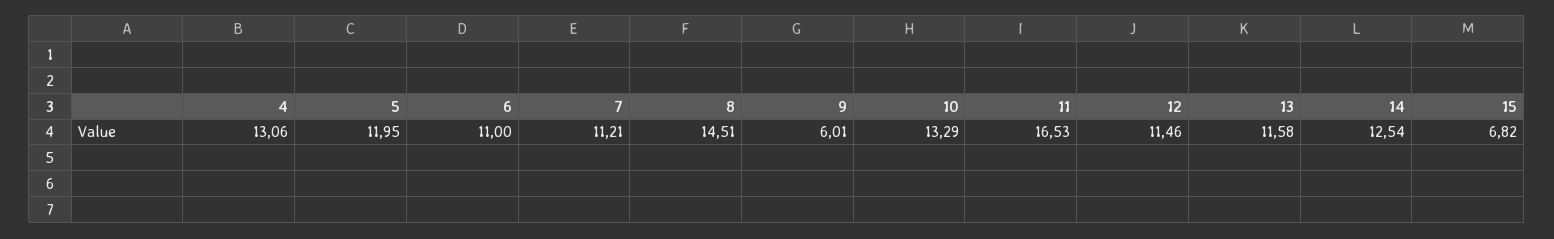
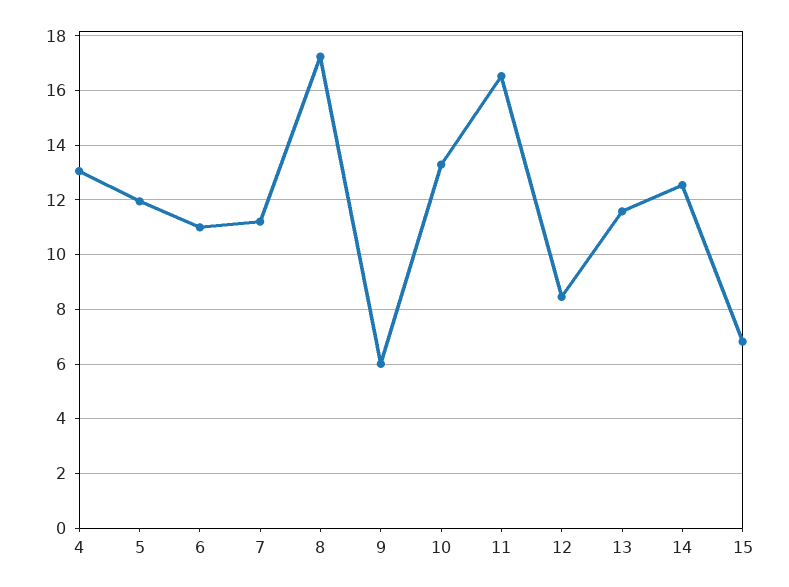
  {
    "4": 13.06,
    "5": 11.95,
    "6": 11,
    "7": 11.21,
-   "8": 14.51,
+   "8": 17.25,
    "9": 6.01,
    "10": 13.29,
    "11": 16.53,
-   "12": 11.46,
+   "12": 8.5,
    "13": 11.58,
    "14": 12.54,
    "15": 6.82
  }

